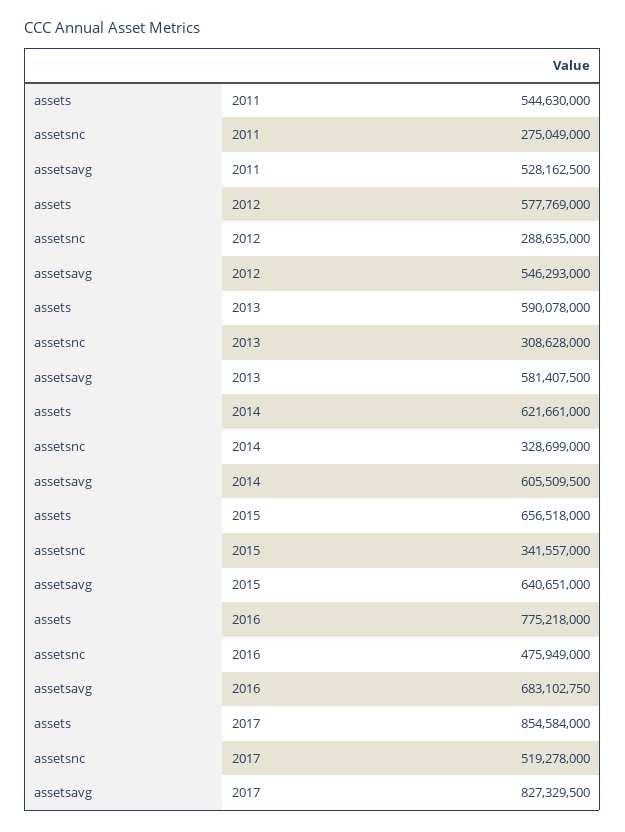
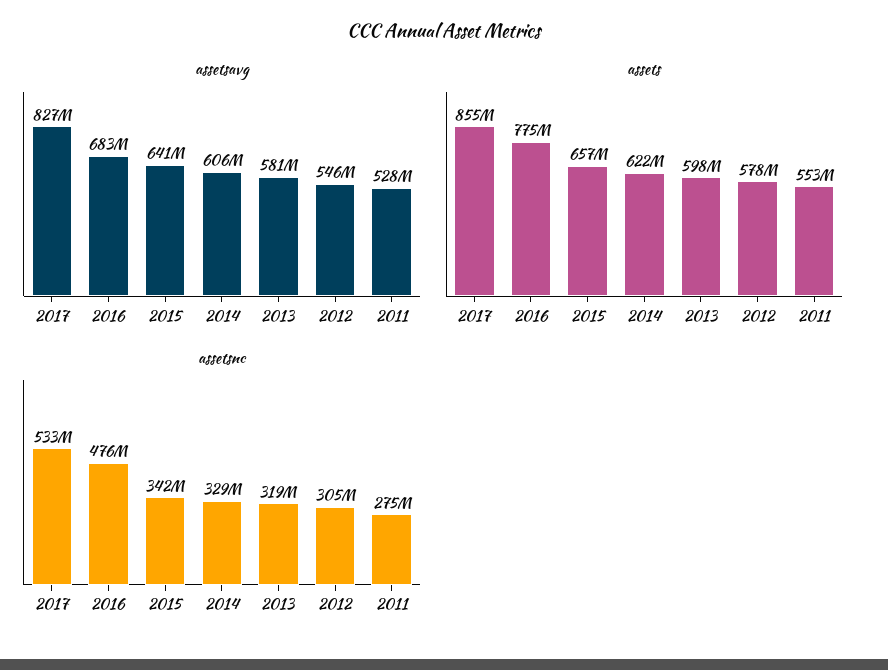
  {
    "assets": {
-     "2011": 544630000,
+     "2011": 553000000,
      "2012": 577769000,
-     "2013": 590078000,
+     "2013": 598000000,
      "2014": 621661000,
      "2015": 656518000,
      "2016": 775218000,
      "2017": 854584000
    },
    "assetsnc": {
      "2011": 275049000,
-     "2012": 288635000,
+     "2012": 305000000,
-     "2013": 308628000,
+     "2013": 319000000,
      "2014": 328699000,
      "2015": 341557000,
      "2016": 475949000,
-     "2017": 519278000
+     "2017": 533000000
    },
    "assetsavg": {
      "2011": 528162500,
      "2012": 546293000,
      "2013": 581407500,
      "2014": 605509500,
      "2015": 640651000,
      "2016": 683102750,
      "2017": 827329500
    }
  }

